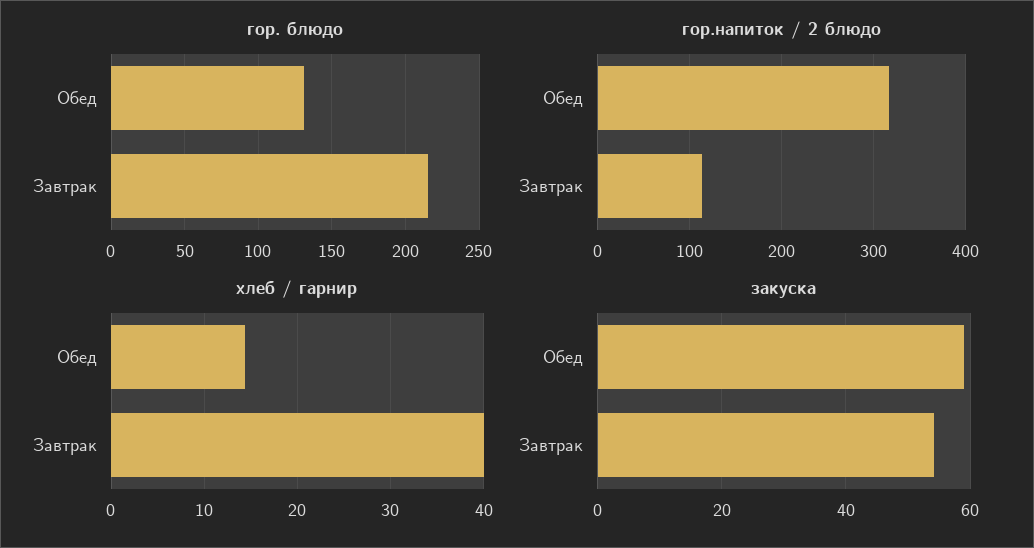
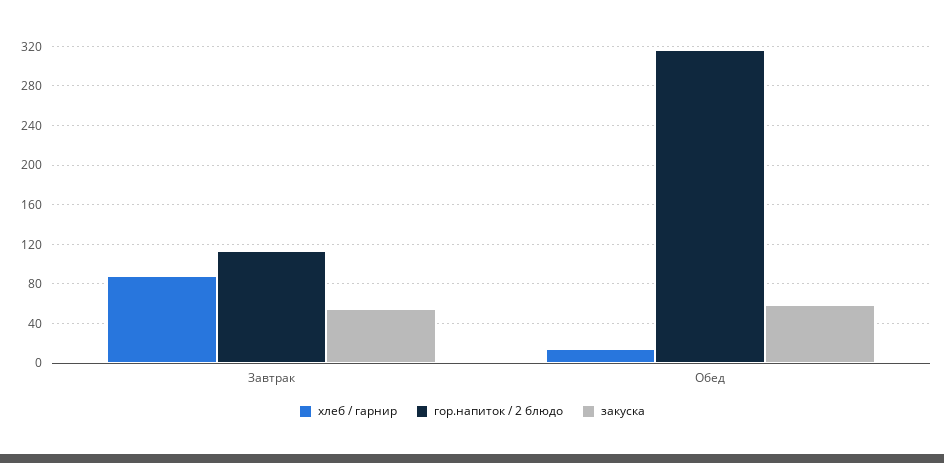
  {
-   "гор. блюдо": {
-     "Обед": 130,
-     "Завтрак": 215
-   },
    "гор.напиток / 2 блюдо": {
      "Обед": 320,
      "Завтрак": 110
    },
    "хлеб / гарнир": {
      "Обед": 14,
-     "Завтрак": 40
+     "Завтрак": 90
    },
    "закуска": {
      "Обед": 60,
      "Завтрак": 54
    }
  }

